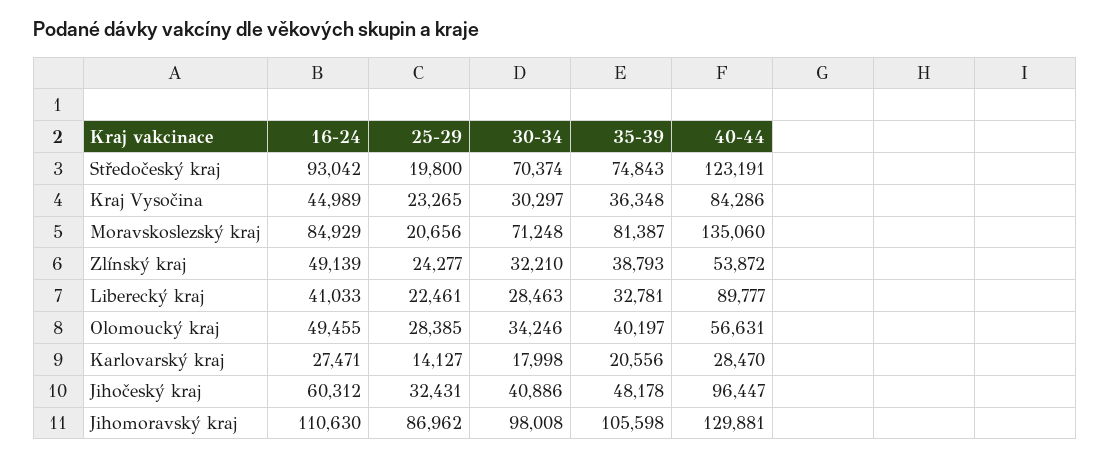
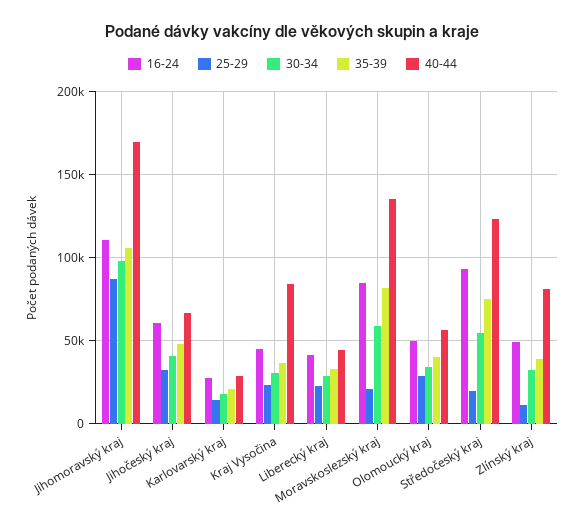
  {
    "16-24": {
      "Středočeský kraj": 93042,
      "Kraj Vysočina": 44989,
      "Moravskoslezský kraj": 84929,
      "Zlínský kraj": 49139,
      "Liberecký kraj": 41033,
      "Olomoucký kraj": 49455,
      "Karlovarský kraj": 27471,
      "Jihočeský kraj": 60312,
      "Jihomoravský kraj": 110630
    },
    "25-29": {
      "Středočeský kraj": 19800,
      "Kraj Vysočina": 23265,
      "Moravskoslezský kraj": 20656,
-     "Zlínský kraj": 24277,
+     "Zlínský kraj": 10000,
      "Liberecký kraj": 22461,
      "Olomoucký kraj": 28385,
      "Karlovarský kraj": 14127,
      "Jihočeský kraj": 32431,
      "Jihomoravský kraj": 86962
    },
    "30-34": {
-     "Středočeský kraj": 70374,
+     "Středočeský kraj": 55000,
      "Kraj Vysočina": 30297,
-     "Moravskoslezský kraj": 71248,
+     "Moravskoslezský kraj": 60000,
      "Zlínský kraj": 32210,
      "Liberecký kraj": 28463,
      "Olomoucký kraj": 34246,
      "Karlovarský kraj": 17998,
      "Jihočeský kraj": 40886,
      "Jihomoravský kraj": 98008
    },
    "35-39": {
      "Středočeský kraj": 74843,
      "Kraj Vysočina": 36348,
      "Moravskoslezský kraj": 81387,
      "Zlínský kraj": 38793,
      "Liberecký kraj": 32781,
      "Olomoucký kraj": 40197,
      "Karlovarský kraj": 20556,
      "Jihočeský kraj": 48178,
      "Jihomoravský kraj": 105598
    },
    "40-44": {
      "Středočeský kraj": 123191,
      "Kraj Vysočina": 84286,
      "Moravskoslezský kraj": 135060,
-     "Zlínský kraj": 53872,
+     "Zlínský kraj": 80000,
-     "Liberecký kraj": 89777,
+     "Liberecký kraj": 45000,
      "Olomoucký kraj": 56631,
      "Karlovarský kraj": 28470,
-     "Jihočeský kraj": 96447,
+     "Jihočeský kraj": 65000,
-     "Jihomoravský kraj": 129881
+     "Jihomoravský kraj": 170000
    }
  }

